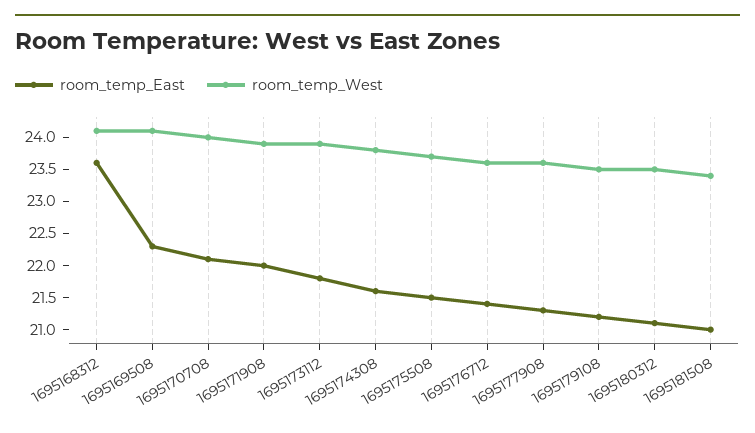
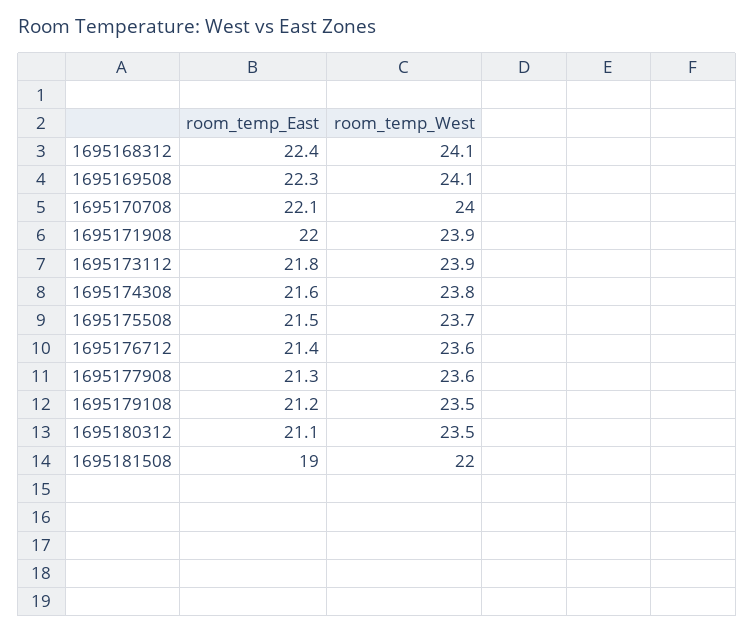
  {
    "room_temp_East": {
-     "1695168312": 23.5,
+     "1695168312": 22.4,
      "1695169508": 22.3,
      "1695170708": 22.1,
      "1695171908": 22,
      "1695173112": 21.8,
      "1695174308": 21.6,
      "1695175508": 21.5,
      "1695176712": 21.4,
      "1695177908": 21.3,
      "1695179108": 21.2,
      "1695180312": 21.1,
-     "1695181508": 21
+     "1695181508": 19
    },
    "room_temp_West": {
      "1695168312": 24.1,
      "1695169508": 24.1,
      "1695170708": 24,
      "1695171908": 23.9,
      "1695173112": 23.9,
      "1695174308": 23.8,
      "1695175508": 23.7,
      "1695176712": 23.6,
      "1695177908": 23.6,
      "1695179108": 23.5,
      "1695180312": 23.5,
-     "1695181508": 23.5
+     "1695181508": 22
    }
  }

